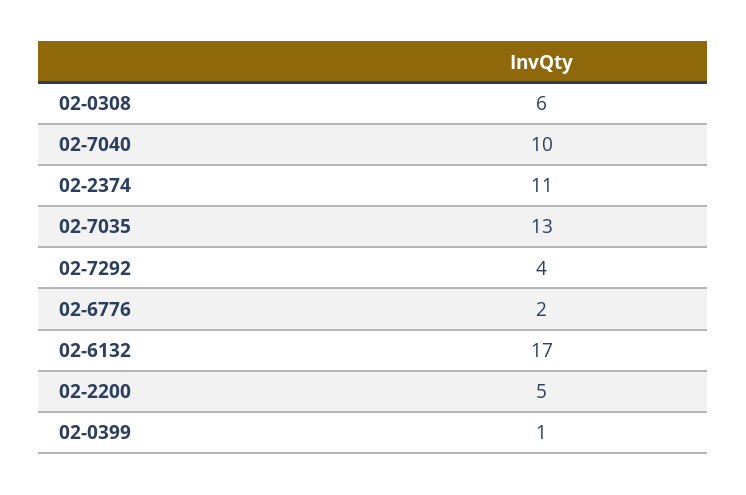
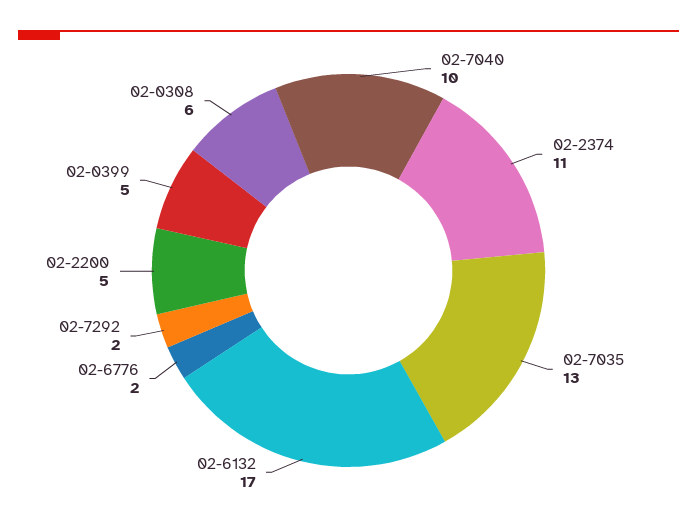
  {
    "02-0308": 6,
    "02-7040": 10,
    "02-2374": 11,
    "02-7035": 13,
-   "02-7292": 4,
+   "02-7292": 2,
    "02-6776": 2,
    "02-6132": 17,
    "02-2200": 5,
-   "02-0399": 1
+   "02-0399": 5
  }

